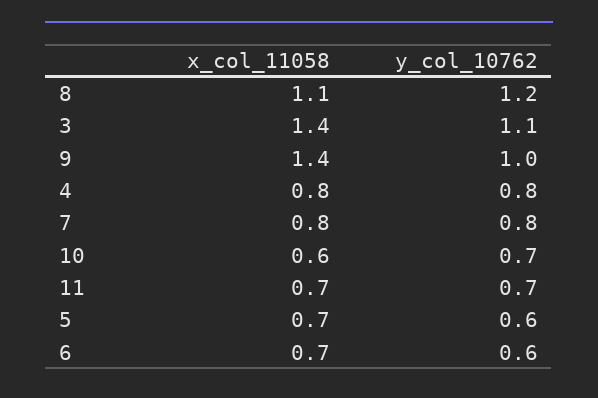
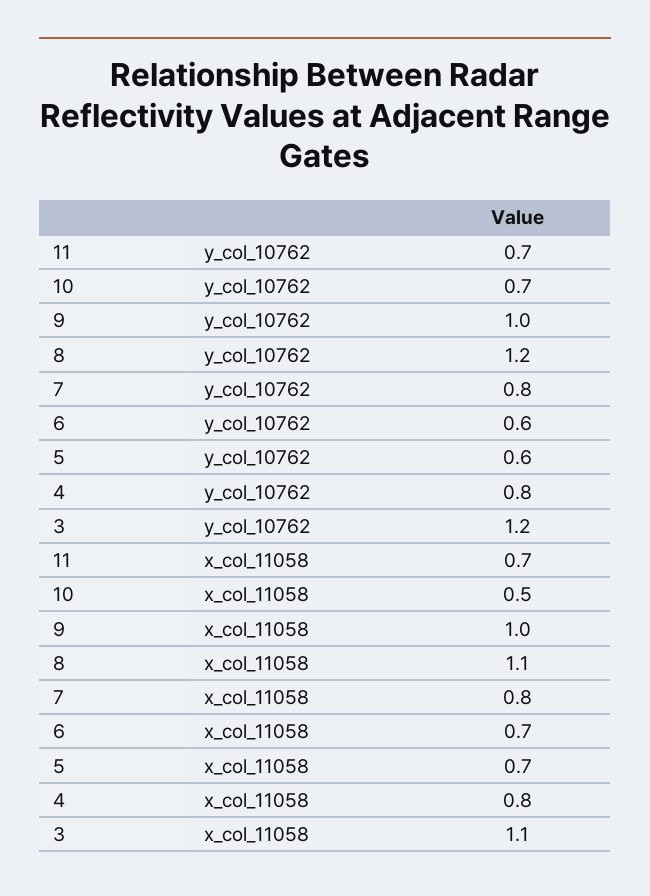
  {
    "x_col_11058": {
      "8": 1.1,
-     "3": 1.4,
+     "3": 1.1,
-     "9": 1.4,
+     "9": 1,
      "4": 0.8,
      "7": 0.8,
-     "10": 0.6,
+     "10": 0.5,
      "11": 0.7,
      "5": 0.7,
      "6": 0.7
    },
    "y_col_10762": {
      "8": 1.2,
-     "3": 1.1,
+     "3": 1.2,
      "9": 1,
      "4": 0.8,
      "7": 0.8,
      "10": 0.7,
      "11": 0.7,
      "5": 0.6,
      "6": 0.6
    }
  }

